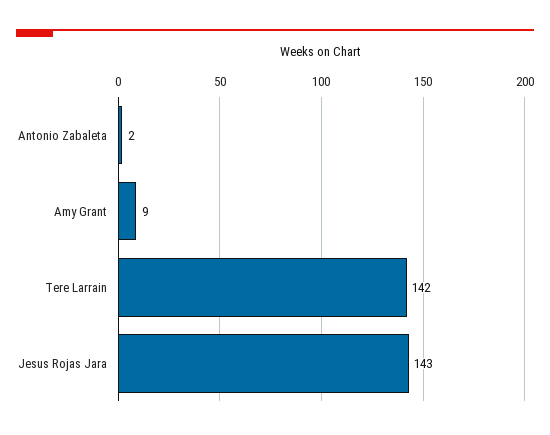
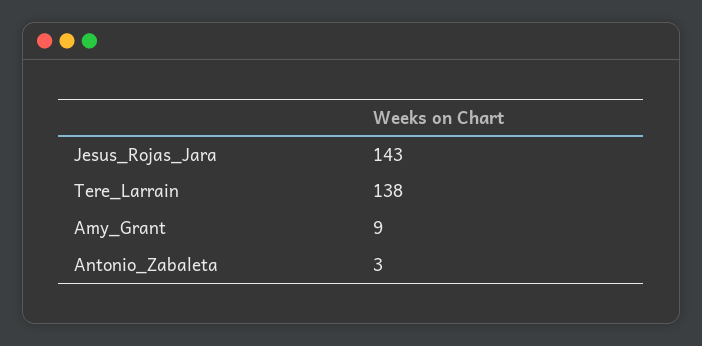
  {
-   "Antonio Zabaleta": 2,
+   "Antonio Zabaleta": 3,
    "Amy Grant": 9,
-   "Tere Larrain": 142,
+   "Tere Larrain": 138,
    "Jesus Rojas Jara": 143
  }

